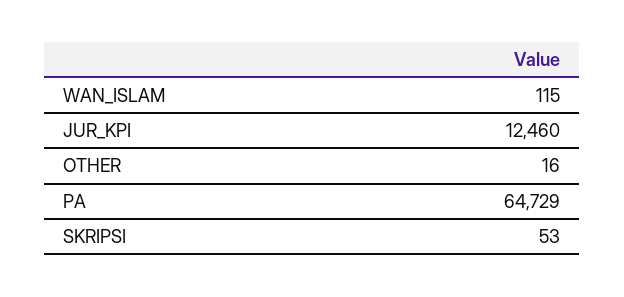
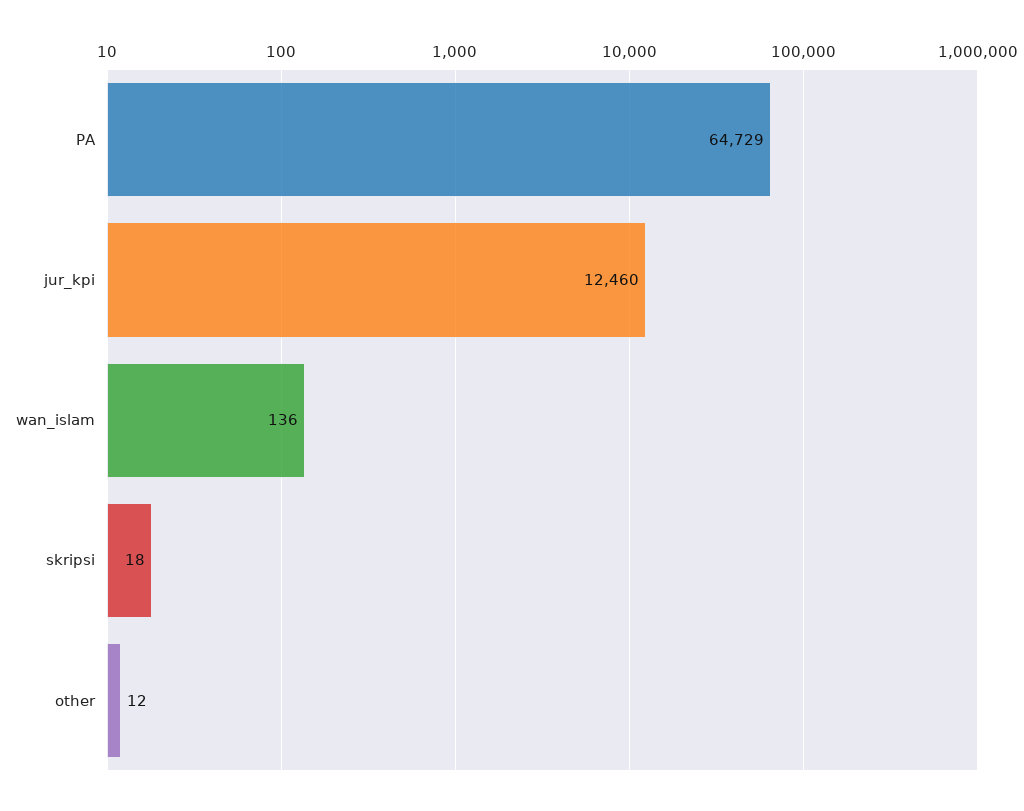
  {
-   "WAN_ISLAM": 115,
+   "WAN_ISLAM": 136,
    "JUR_KPI": 12460,
-   "OTHER": 16,
+   "OTHER": 12,
    "PA": 64729,
-   "SKRIPSI": 53
+   "SKRIPSI": 18
  }

